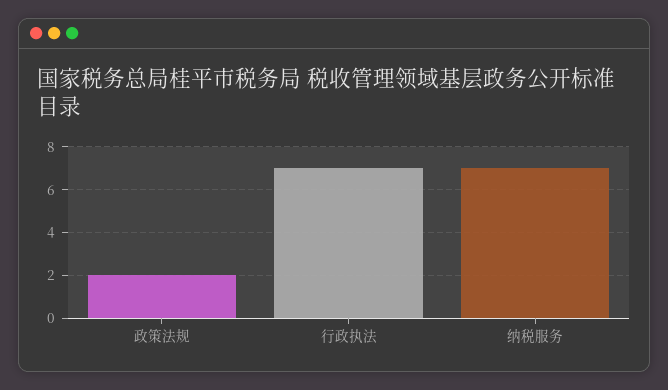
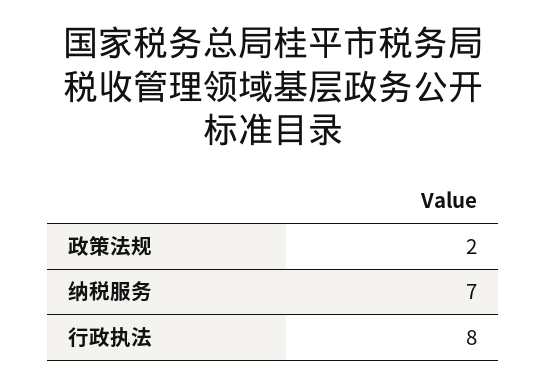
  {
    "政策法规": 2,
-   "行政执法": 7,
+   "行政执法": 8,
    "纳税服务": 7
  }

